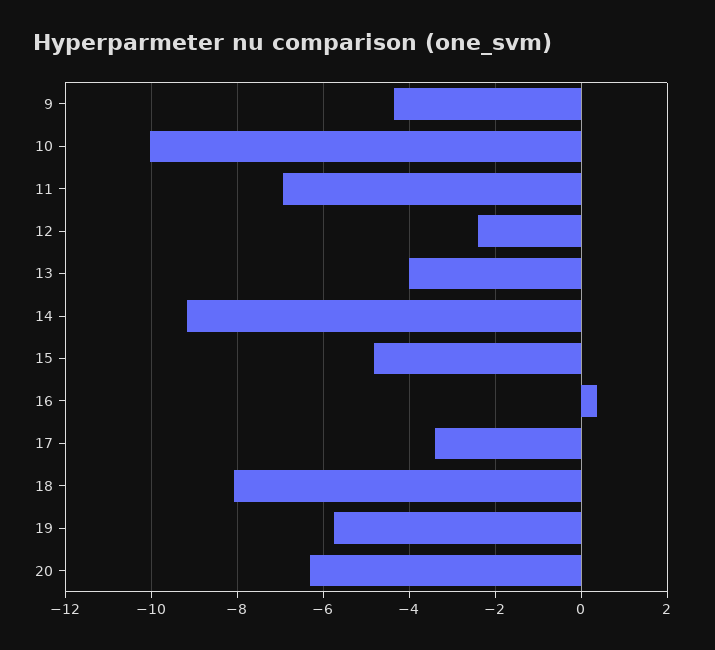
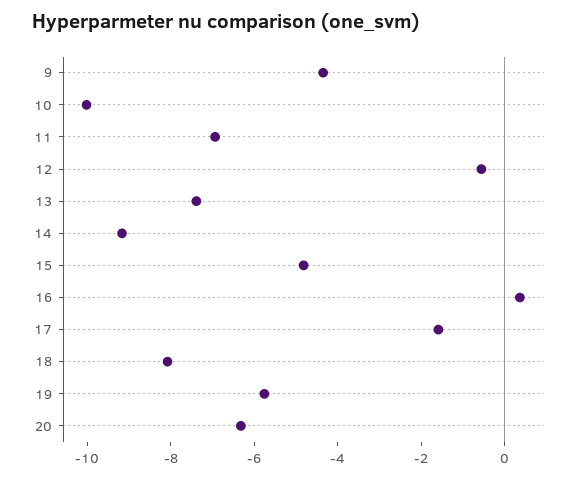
  {
    "9": -4.4,
    "10": -10,
    "11": -7,
-   "12": -2.4,
+   "12": -0.5,
-   "13": -4,
+   "13": -7.5,
    "14": -9.2,
    "15": -4.8,
    "16": 0.4,
-   "17": -3.4,
+   "17": -1.5,
    "18": -8,
    "19": -5.8,
    "20": -6.4
  }

